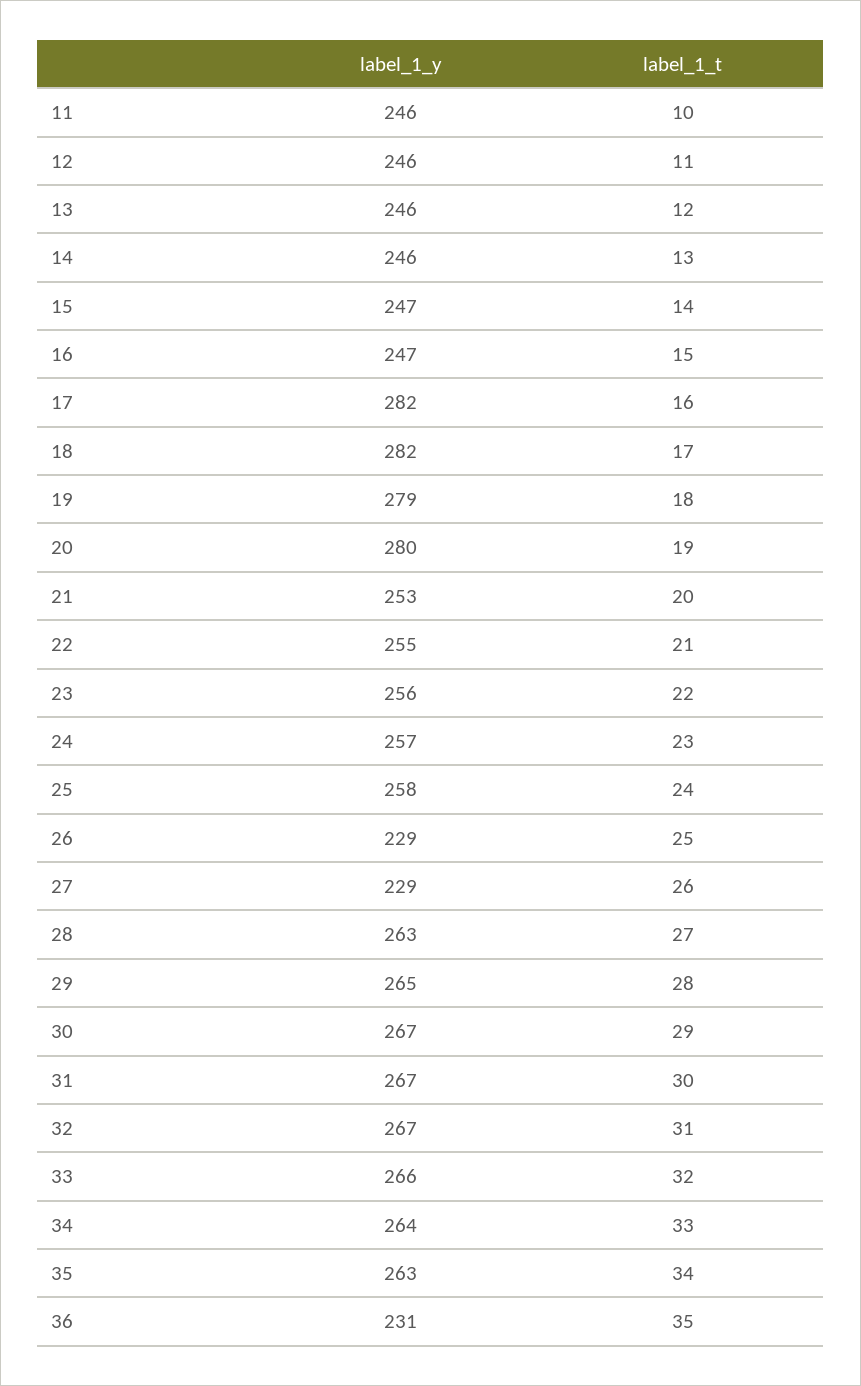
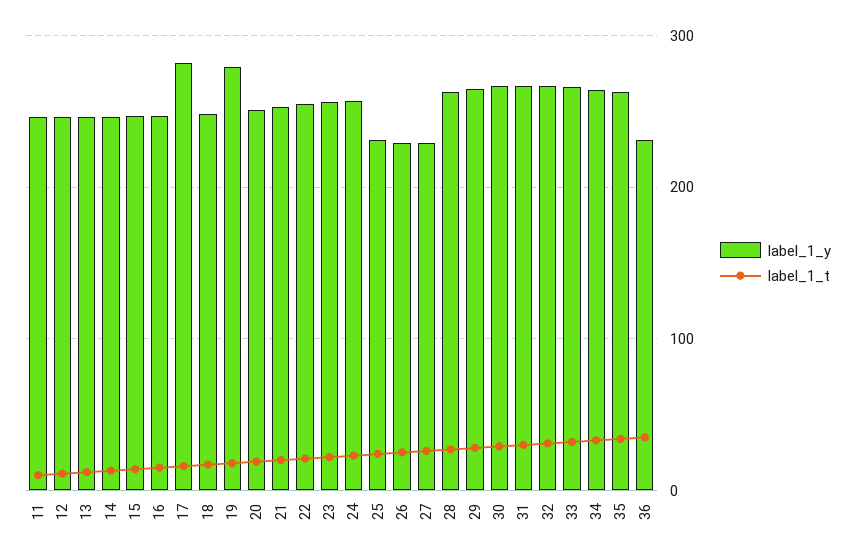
  {
    "label_1_y": {
      "11": 246,
      "12": 246,
      "13": 246,
      "14": 246,
      "15": 247,
      "16": 247,
      "17": 282,
-     "18": 282,
+     "18": 250,
      "19": 279,
-     "20": 280,
+     "20": 250,
      "21": 253,
      "22": 255,
      "23": 256,
      "24": 257,
-     "25": 258,
+     "25": 230,
      "26": 229,
      "27": 229,
      "28": 263,
      "29": 265,
      "30": 267,
      "31": 267,
      "32": 267,
      "33": 266,
      "34": 264,
      "35": 263,
      "36": 231
    },
    "label_1_t": {
      "11": 10,
      "12": 11,
      "13": 12,
      "14": 13,
      "15": 14,
      "16": 15,
      "17": 16,
      "18": 17,
      "19": 18,
      "20": 19,
      "21": 20,
      "22": 21,
      "23": 22,
      "24": 23,
      "25": 24,
      "26": 25,
      "27": 26,
      "28": 27,
      "29": 28,
      "30": 29,
      "31": 30,
      "32": 31,
      "33": 32,
      "34": 33,
      "35": 34,
      "36": 35
    }
  }

